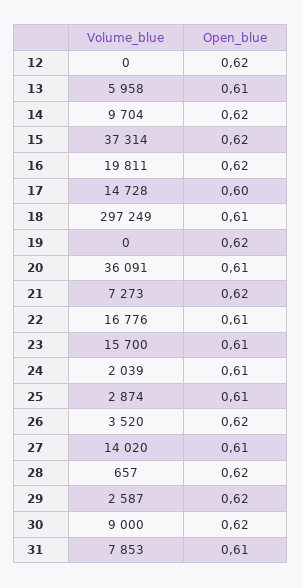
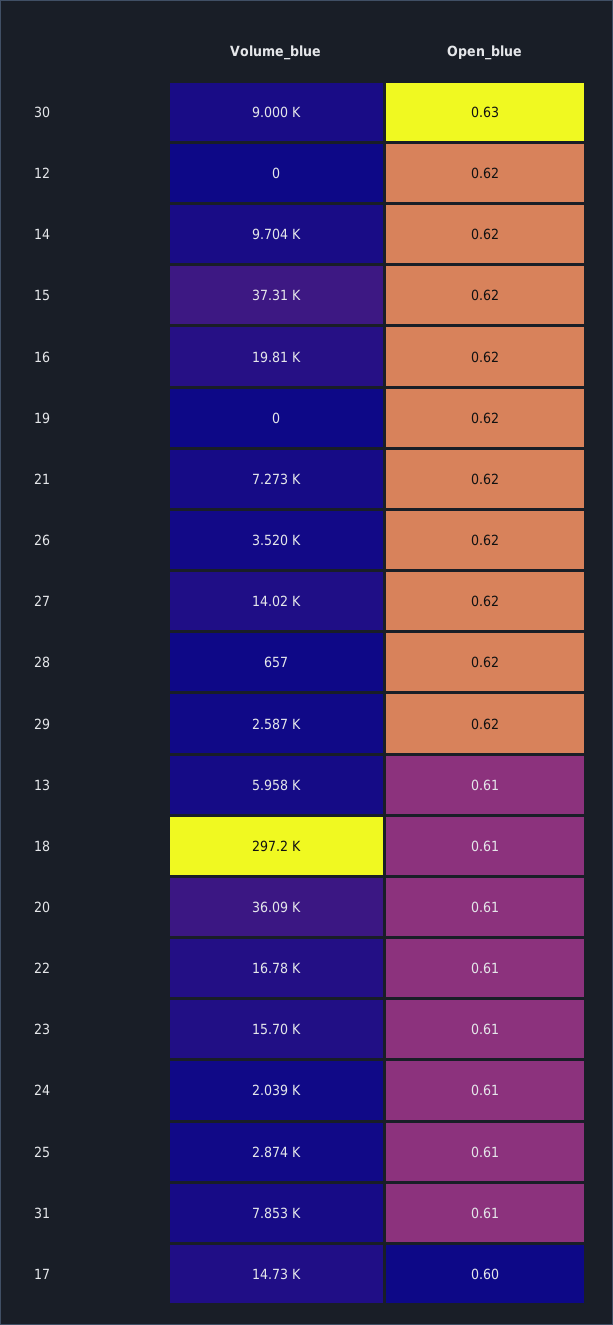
  {
    "Volume_blue": {
      "12": 0,
      "13": 5958,
      "14": 9704,
      "15": 37314,
      "16": 19811,
      "17": 14728,
      "18": 297249,
      "19": 0,
      "20": 36091,
      "21": 7273,
      "22": 16776,
      "23": 15700,
      "24": 2039,
      "25": 2874,
      "26": 3520,
      "27": 14020,
      "28": 657,
      "29": 2587,
      "30": 9000,
      "31": 7853
    },
    "Open_blue": {
      "12": 0.62,
      "13": 0.61,
      "14": 0.62,
      "15": 0.62,
      "16": 0.62,
      "17": 0.6,
      "18": 0.61,
      "19": 0.62,
      "20": 0.61,
      "21": 0.62,
      "22": 0.61,
      "23": 0.61,
      "24": 0.61,
      "25": 0.61,
      "26": 0.62,
-     "27": 0.61,
+     "27": 0.62,
      "28": 0.62,
      "29": 0.62,
-     "30": 0.62,
+     "30": 0.63,
      "31": 0.61
    }
  }

